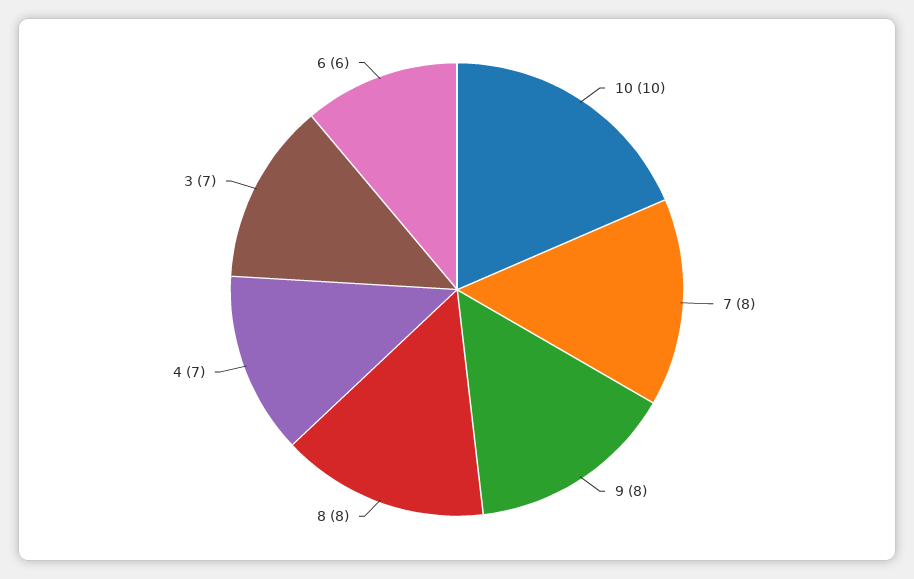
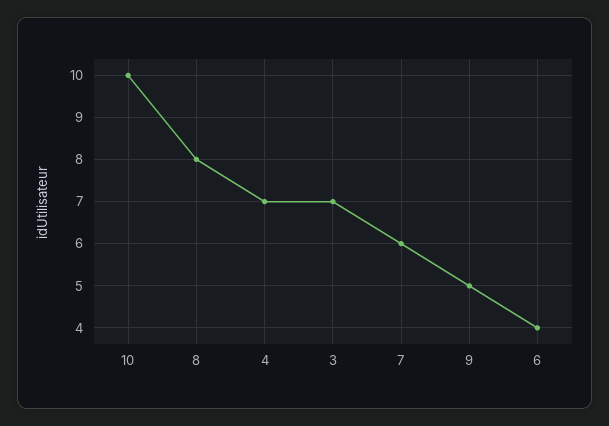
  {
    "10": 10,
-   "7": 8,
+   "7": 6,
-   "9": 8,
+   "9": 5,
    "8": 8,
    "4": 7,
    "3": 7,
-   "6": 6
+   "6": 4
  }

